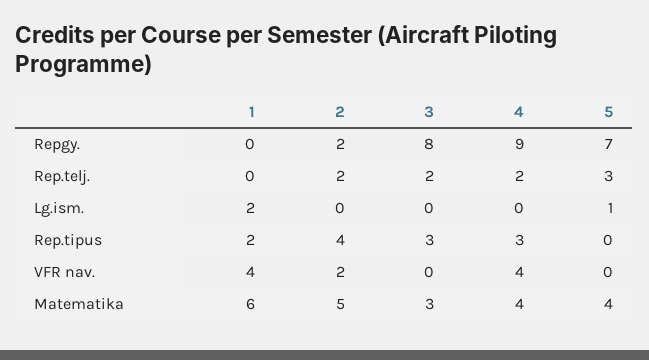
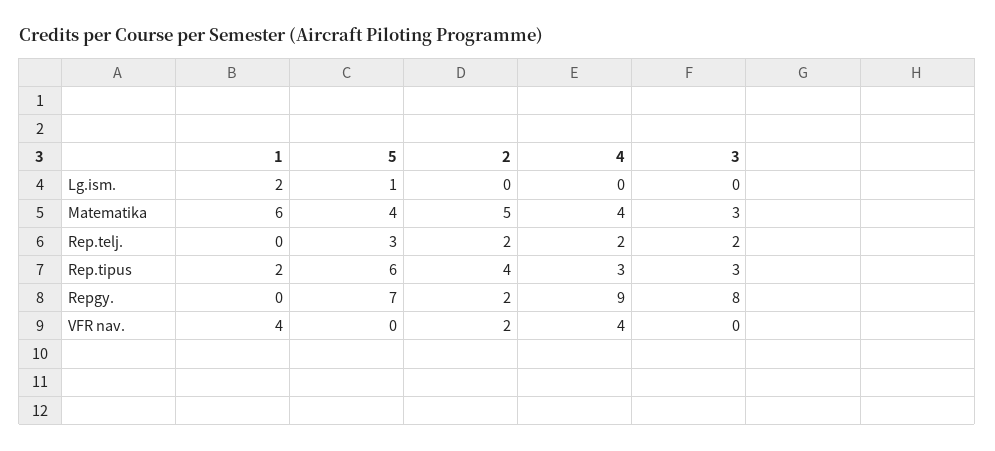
  {
    "1": {
      "Repgy.": 0,
      "Rep.telj.": 0,
      "Lg.ism.": 2,
      "Rep.tipus": 2,
      "VFR nav.": 4,
      "Matematika": 6
    },
    "2": {
      "Repgy.": 2,
      "Rep.telj.": 2,
      "Lg.ism.": 0,
      "Rep.tipus": 4,
      "VFR nav.": 2,
      "Matematika": 5
    },
    "3": {
      "Repgy.": 8,
      "Rep.telj.": 2,
      "Lg.ism.": 0,
      "Rep.tipus": 3,
      "VFR nav.": 0,
      "Matematika": 3
    },
    "4": {
      "Repgy.": 9,
      "Rep.telj.": 2,
      "Lg.ism.": 0,
      "Rep.tipus": 3,
      "VFR nav.": 4,
      "Matematika": 4
    },
    "5": {
      "Repgy.": 7,
      "Rep.telj.": 3,
      "Lg.ism.": 1,
-     "Rep.tipus": 0,
+     "Rep.tipus": 6,
      "VFR nav.": 0,
      "Matematika": 4
    }
  }

